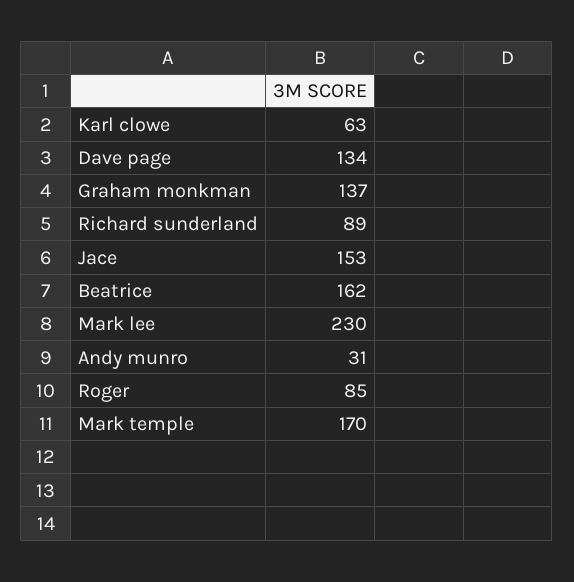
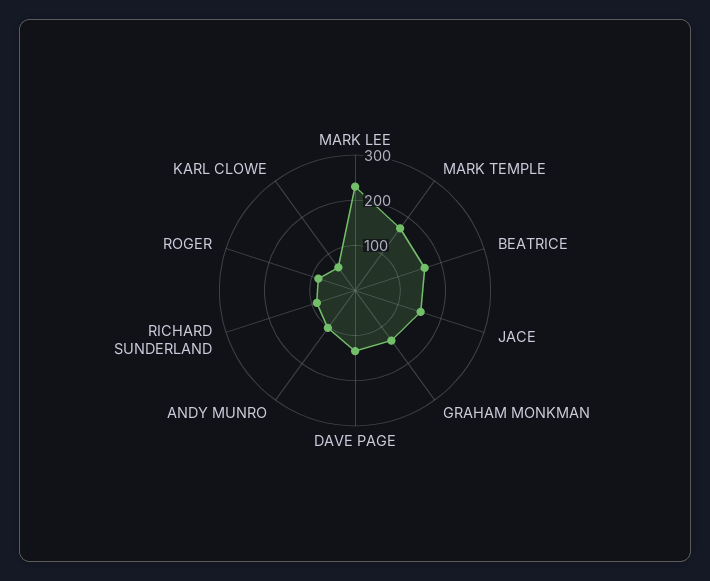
  {
    "Karl clowe": 63,
    "Dave page": 134,
    "Graham monkman": 137,
    "Richard sunderland": 89,
    "Jace": 153,
    "Beatrice": 162,
    "Mark lee": 230,
-   "Andy munro": 31,
+   "Andy munro": 100,
    "Roger": 85,
    "Mark temple": 170
  }

